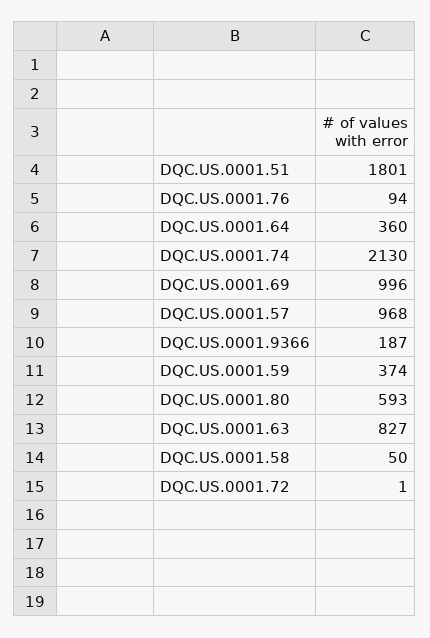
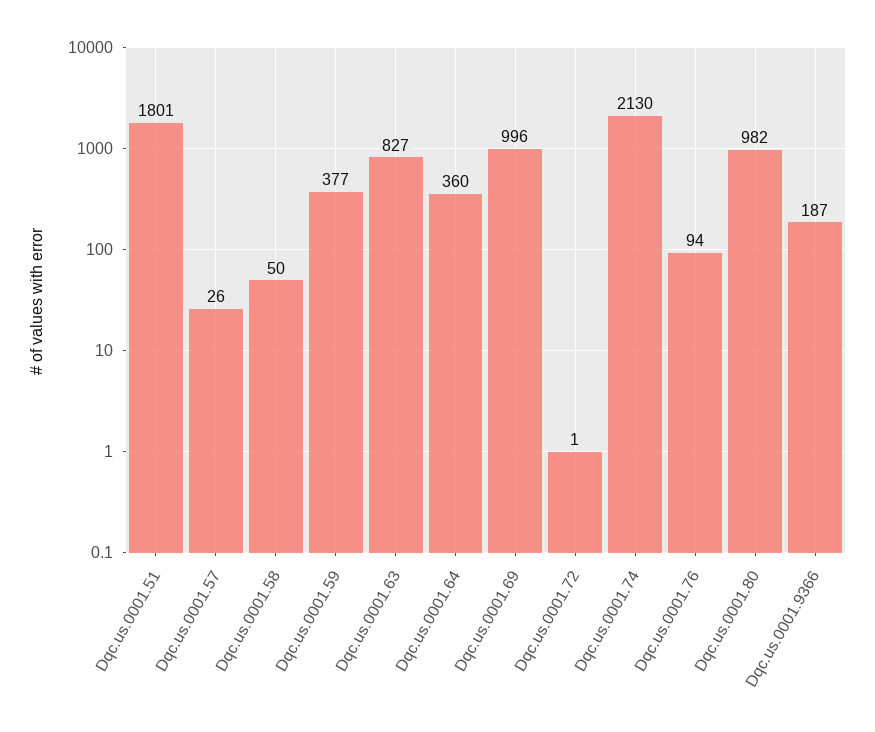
  {
    "DQC.US.0001.51": 1801,
    "DQC.US.0001.76": 94,
    "DQC.US.0001.64": 360,
    "DQC.US.0001.74": 2130,
    "DQC.US.0001.69": 996,
-   "DQC.US.0001.57": 968,
+   "DQC.US.0001.57": 26,
    "DQC.US.0001.9366": 187,
-   "DQC.US.0001.59": 374,
+   "DQC.US.0001.59": 377,
-   "DQC.US.0001.80": 593,
+   "DQC.US.0001.80": 982,
    "DQC.US.0001.63": 827,
    "DQC.US.0001.58": 50,
    "DQC.US.0001.72": 1
  }

